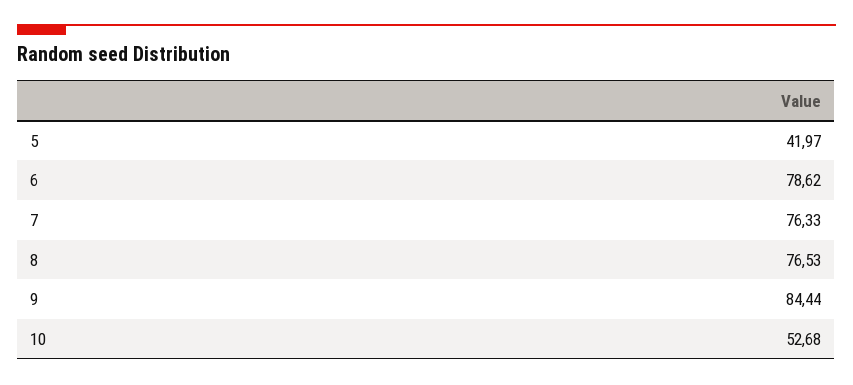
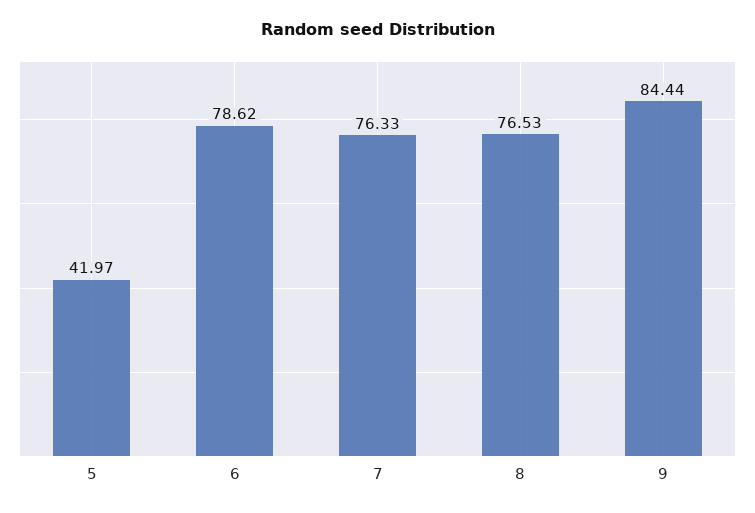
  {
    "5": 41.97,
    "6": 78.62,
    "7": 76.33,
    "8": 76.53,
-   "9": 84.44,
+   "9": 84.44
-   "10": 52.68
  }

